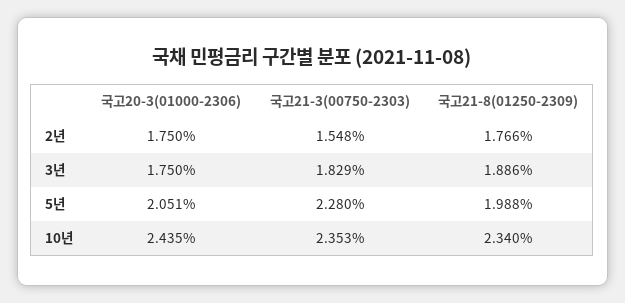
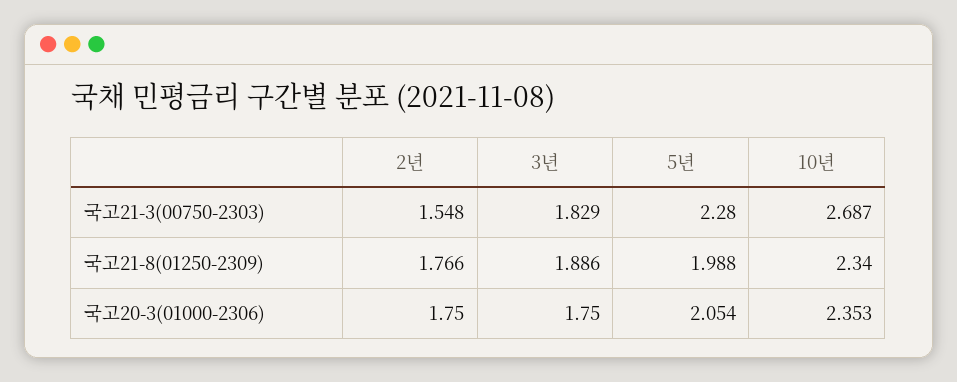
  {
    "국고20-3(01000-2306)": {
      "2년": 1.75,
      "3년": 1.75,
-     "5년": 2.051,
+     "5년": 2.054,
-     "10년": 2.435
+     "10년": 2.353
    },
    "국고21-3(00750-2303)": {
      "2년": 1.548,
      "3년": 1.829,
      "5년": 2.28,
-     "10년": 2.353
+     "10년": 2.687
    },
    "국고21-8(01250-2309)": {
      "2년": 1.766,
      "3년": 1.886,
      "5년": 1.988,
      "10년": 2.34
    }
  }

